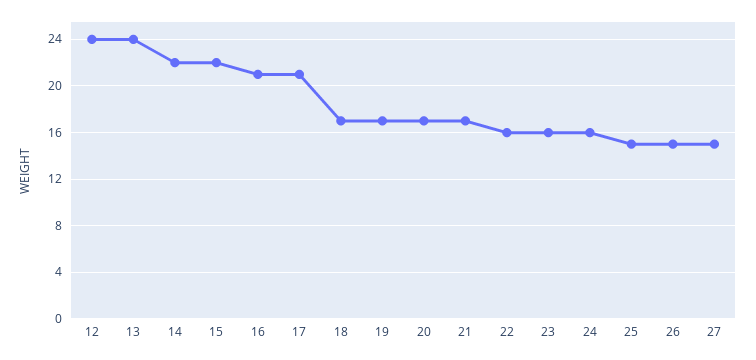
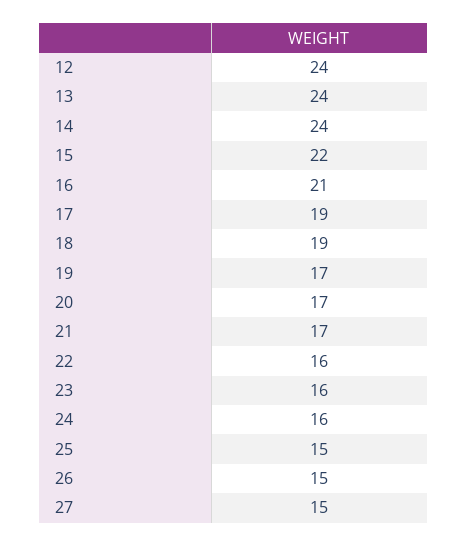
  {
    "12": 24,
    "13": 24,
-   "14": 22,
+   "14": 24,
    "15": 22,
    "16": 21,
-   "17": 21,
+   "17": 19,
-   "18": 17,
+   "18": 19,
    "19": 17,
    "20": 17,
    "21": 17,
    "22": 16,
    "23": 16,
    "24": 16,
    "25": 15,
    "26": 15,
    "27": 15
  }

